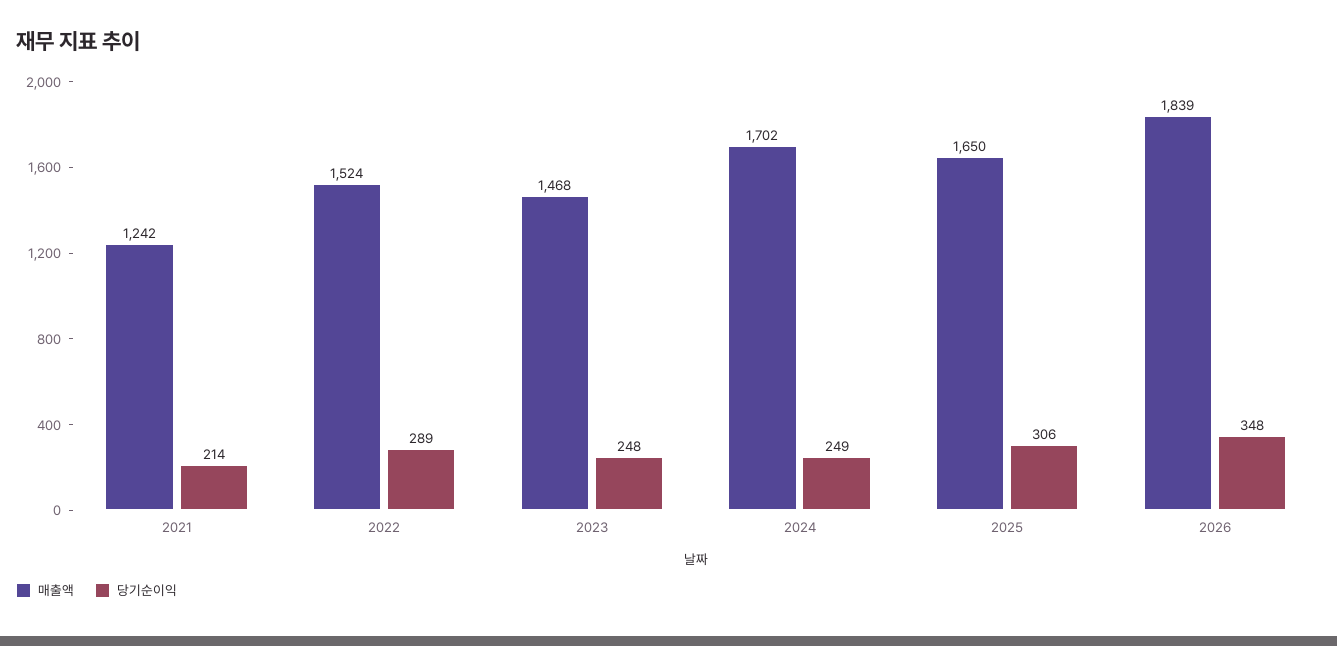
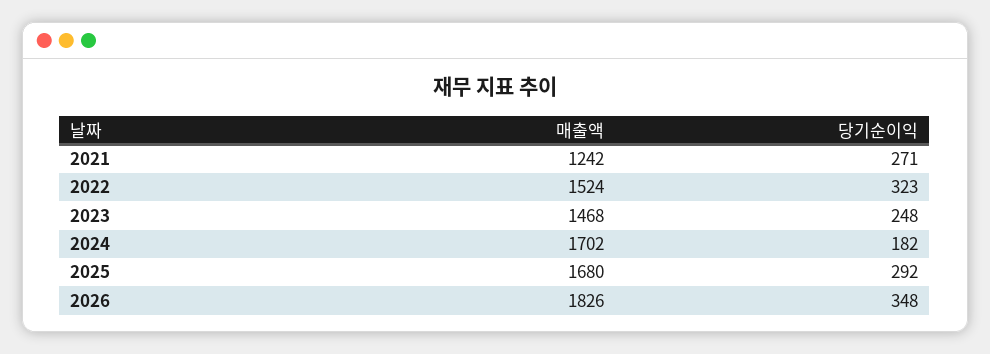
  {
    "매출액": {
      "2021": 1242,
      "2022": 1524,
      "2023": 1468,
      "2024": 1702,
-     "2025": 1650,
+     "2025": 1680,
-     "2026": 1839
+     "2026": 1826
    },
    "당기순이익": {
-     "2021": 214,
+     "2021": 271,
-     "2022": 289,
+     "2022": 323,
      "2023": 248,
-     "2024": 249,
+     "2024": 182,
-     "2025": 306,
+     "2025": 292,
      "2026": 348
    }
  }

